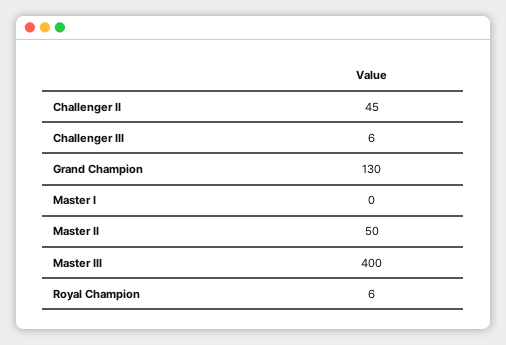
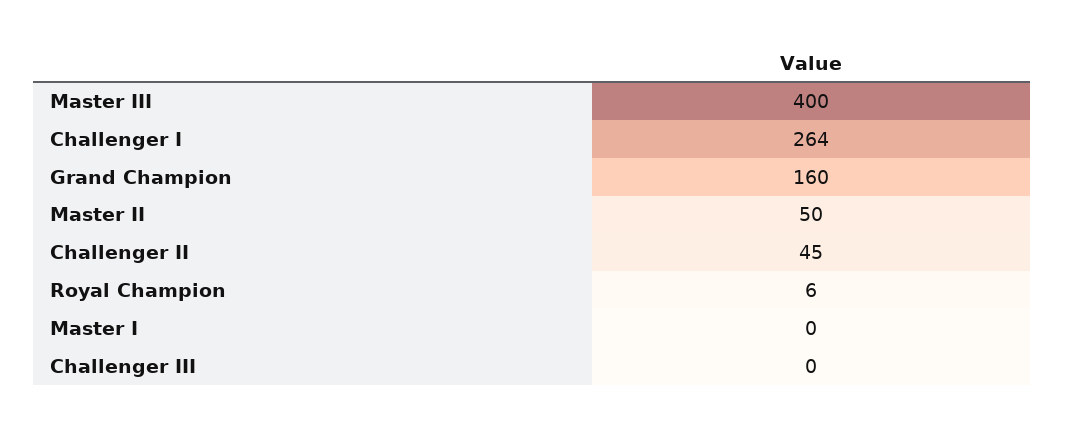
  {
    "Challenger II": 45,
-   "Challenger III": 6,
+   "Challenger III": 0,
-   "Grand Champion": 130,
+   "Grand Champion": 160,
    "Master I": 0,
    "Master II": 50,
    "Master III": 400,
-   "Royal Champion": 6
+   "Royal Champion": 6,
+   "Challenger I": 264
  }

